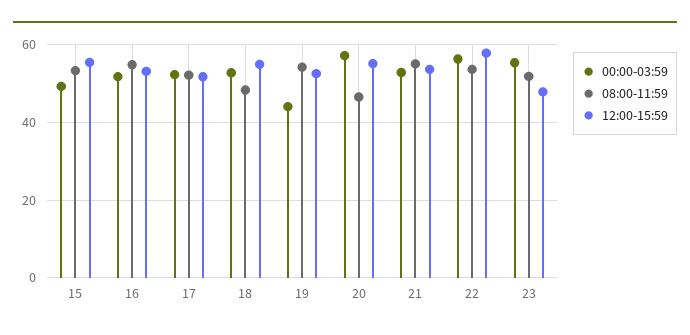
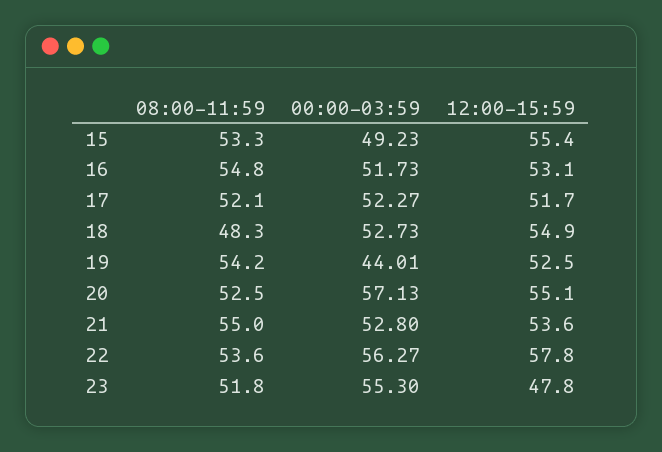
  {
    "00:00-03:59": {
      "15": 49.23,
      "16": 51.73,
      "17": 52.27,
      "18": 52.73,
      "19": 44.01,
      "20": 57.13,
      "21": 52.8,
      "22": 56.27,
      "23": 55.3
    },
    "08:00-11:59": {
      "15": 53.3,
      "16": 54.8,
      "17": 52.1,
      "18": 48.3,
      "19": 54.2,
-     "20": 46,
+     "20": 52.5,
      "21": 55,
      "22": 53.6,
      "23": 51.8
    },
    "12:00-15:59": {
      "15": 55.4,
      "16": 53.1,
      "17": 51.7,
      "18": 54.9,
      "19": 52.5,
      "20": 55.1,
      "21": 53.6,
      "22": 57.8,
      "23": 47.8
    }
  }

